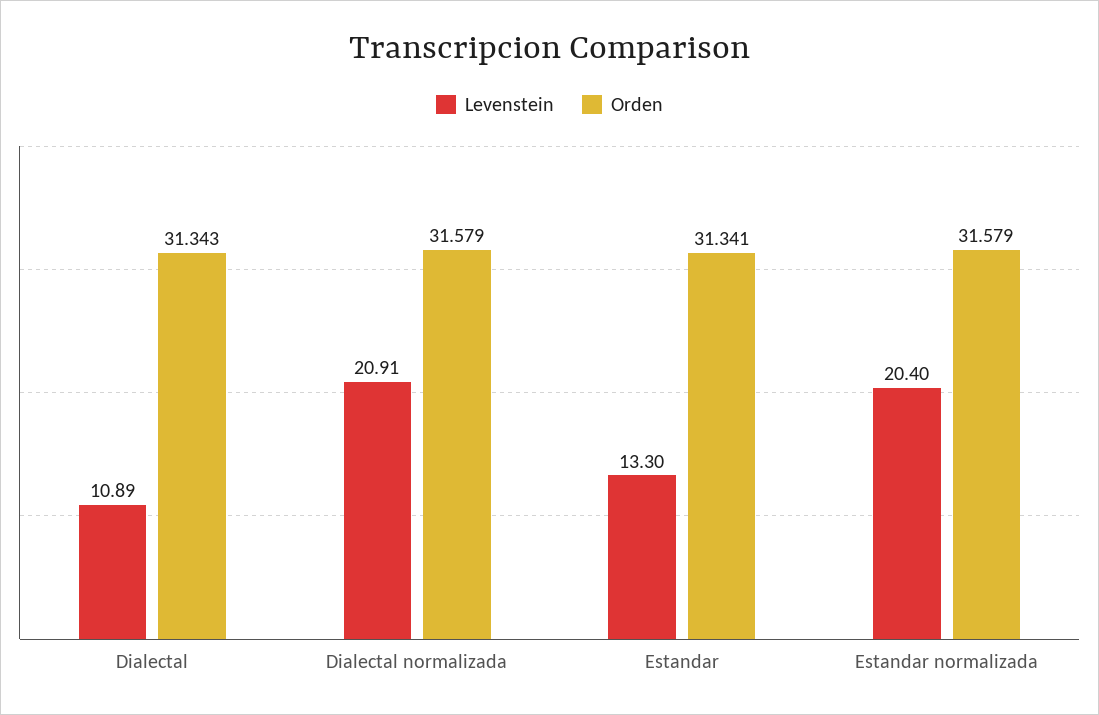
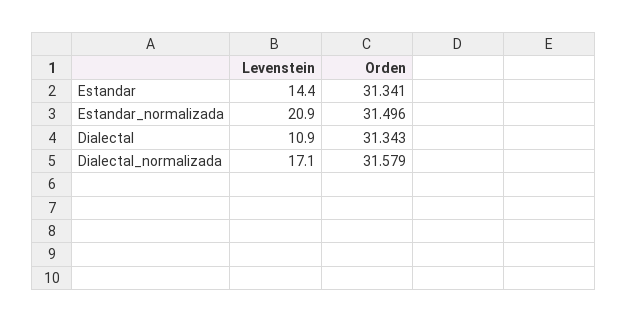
  {
    "Levenstein": {
      "Dialectal": 10.89,
-     "Dialectal normalizada": 20.91,
+     "Dialectal normalizada": 17.1,
-     "Estandar": 13.3,
+     "Estandar": 14.4,
-     "Estandar normalizada": 20.4
+     "Estandar normalizada": 20.9
    },
    "Orden": {
      "Dialectal": 31.343,
      "Dialectal normalizada": 31.579,
      "Estandar": 31.341,
-     "Estandar normalizada": 31.579
+     "Estandar normalizada": 31.496
    }
  }

